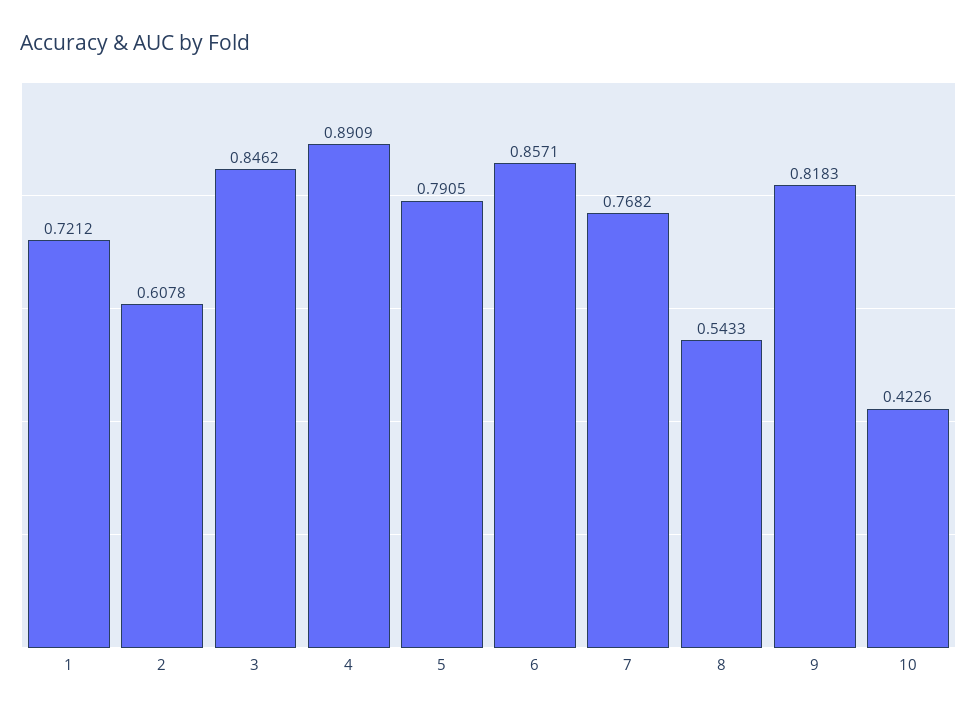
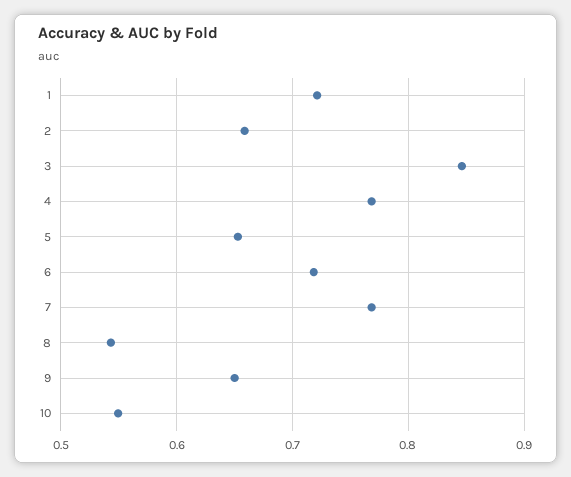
  {
    "1": 0.7212,
-   "2": 0.6078,
+   "2": 0.66,
    "3": 0.8462,
-   "4": 0.8909,
+   "4": 0.77,
-   "5": 0.7905,
+   "5": 0.65,
-   "6": 0.8571,
+   "6": 0.72,
    "7": 0.7682,
    "8": 0.5433,
-   "9": 0.8183,
+   "9": 0.65,
-   "10": 0.4226
+   "10": 0.55
  }

